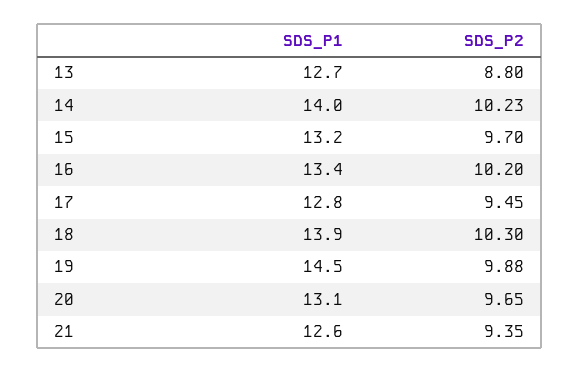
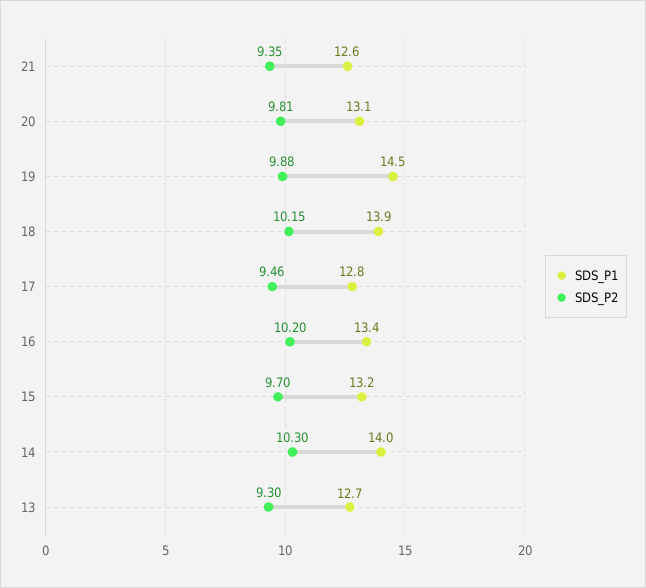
  {
    "SDS_P1": {
      "13": 12.7,
      "14": 14,
      "15": 13.2,
      "16": 13.4,
      "17": 12.8,
      "18": 13.9,
      "19": 14.5,
      "20": 13.1,
      "21": 12.6
    },
    "SDS_P2": {
-     "13": 8.8,
+     "13": 9.3,
-     "14": 10.23,
+     "14": 10.3,
      "15": 9.7,
      "16": 10.2,
-     "17": 9.45,
+     "17": 9.46,
-     "18": 10.3,
+     "18": 10.15,
      "19": 9.88,
-     "20": 9.65,
+     "20": 9.81,
      "21": 9.35
    }
  }

